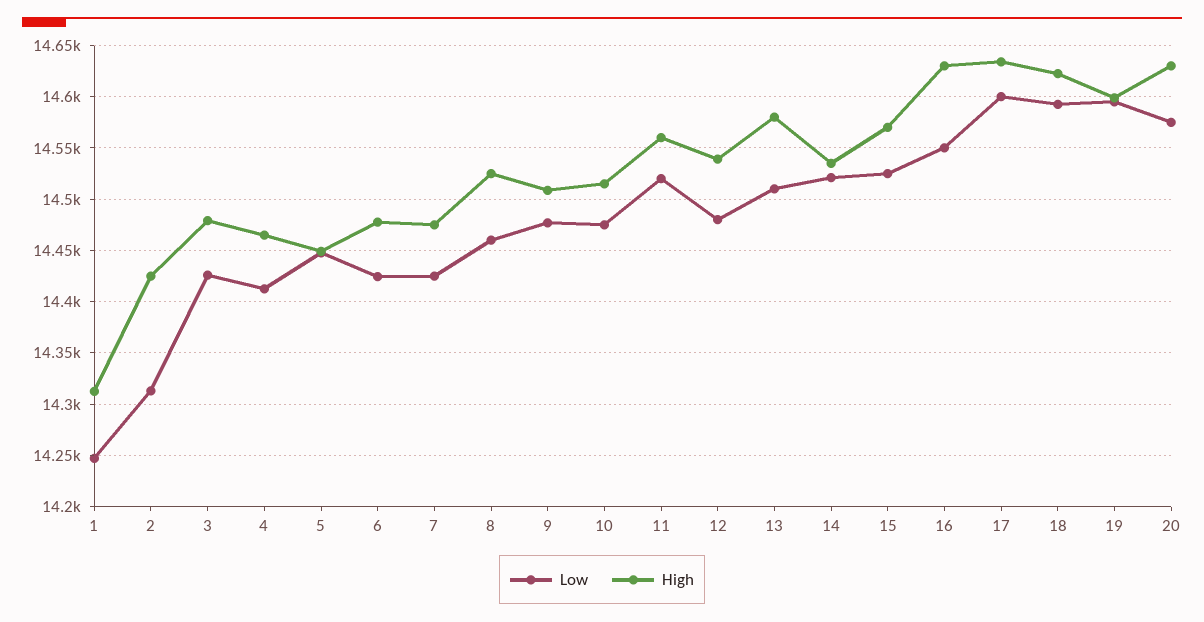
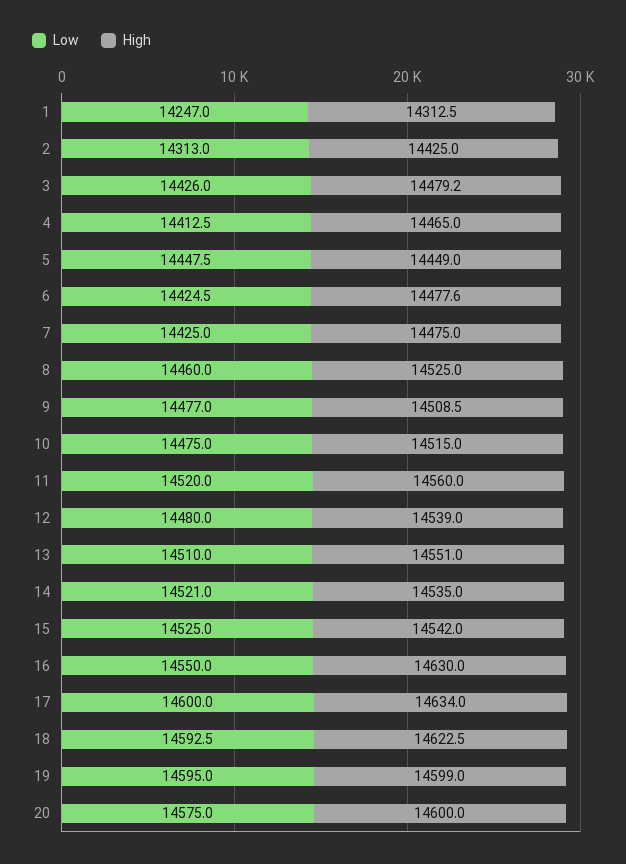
  {
    "Low": {
      "1": 14247,
      "2": 14313,
      "3": 14426,
      "4": 14412.5,
      "5": 14447.5,
      "6": 14424.5,
      "7": 14425,
      "8": 14460,
      "9": 14477,
      "10": 14475,
      "11": 14520,
      "12": 14480,
      "13": 14510,
      "14": 14521,
      "15": 14525,
      "16": 14550,
      "17": 14600,
      "18": 14592.5,
      "19": 14595,
      "20": 14575
    },
    "High": {
      "1": 14312.5,
      "2": 14425,
      "3": 14479.2,
      "4": 14465,
      "5": 14449,
      "6": 14477.6,
      "7": 14475,
      "8": 14525,
      "9": 14508.5,
      "10": 14515,
      "11": 14560,
      "12": 14539,
-     "13": 14580,
+     "13": 14551,
      "14": 14535,
-     "15": 14570,
+     "15": 14542,
      "16": 14630,
      "17": 14634,
      "18": 14622.5,
      "19": 14599,
-     "20": 14630
+     "20": 14600
    }
  }

